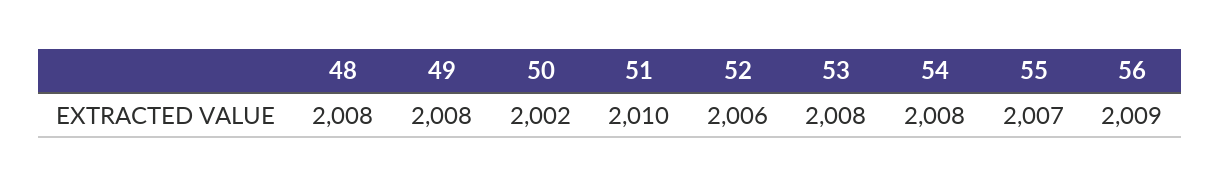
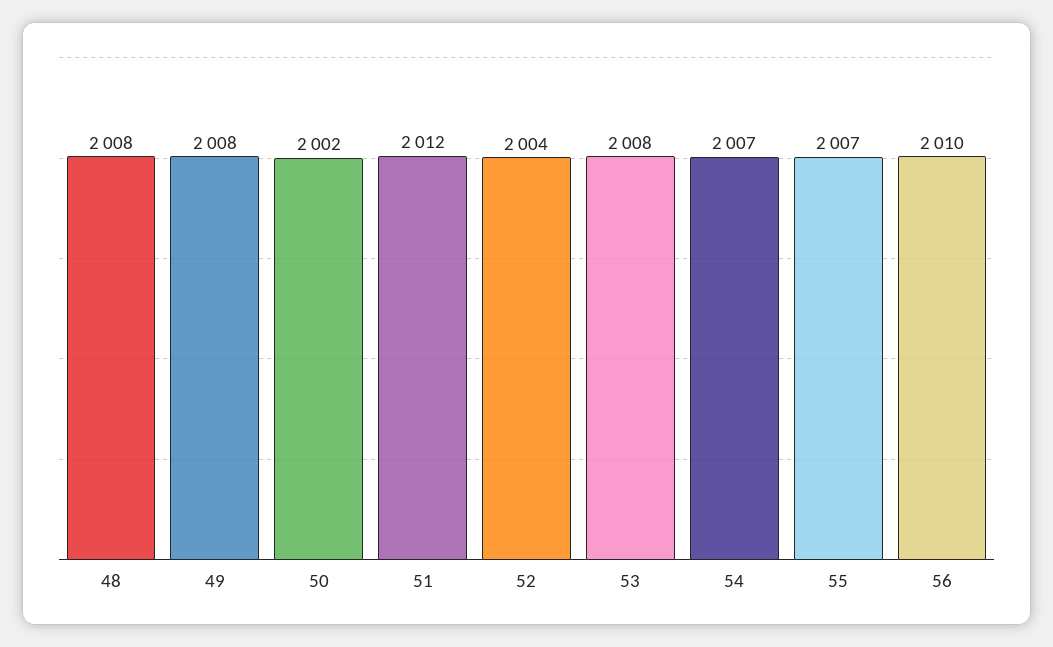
  {
    "48": 2008,
    "49": 2008,
    "50": 2002,
-   "51": 2010,
+   "51": 2012,
-   "52": 2006,
+   "52": 2004,
    "53": 2008,
-   "54": 2008,
+   "54": 2007,
    "55": 2007,
-   "56": 2009
+   "56": 2010
  }

